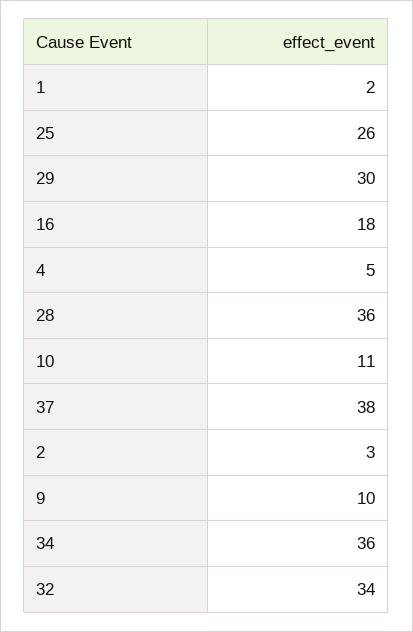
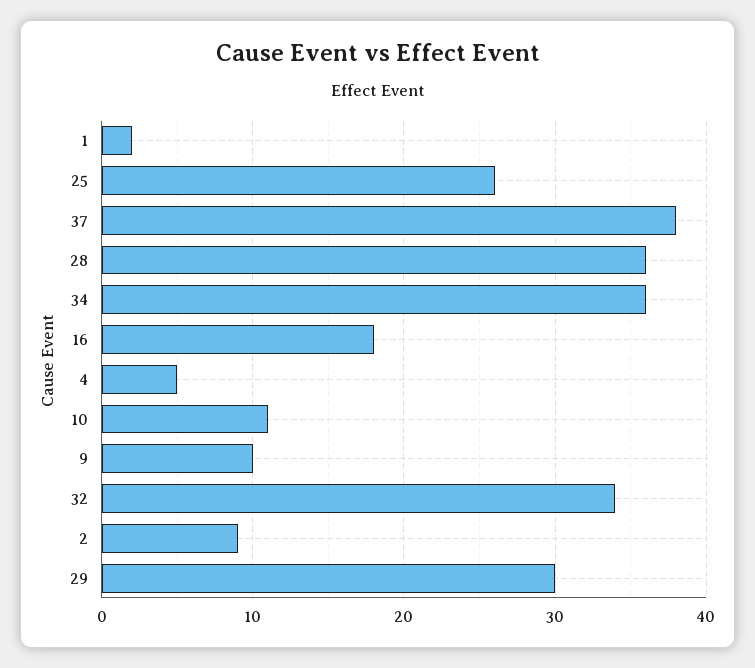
  {
    "1": 2,
    "25": 26,
    "29": 30,
    "16": 18,
    "4": 5,
    "28": 36,
    "10": 11,
    "37": 38,
-   "2": 3,
+   "2": 9,
    "9": 10,
    "34": 36,
    "32": 34
  }

